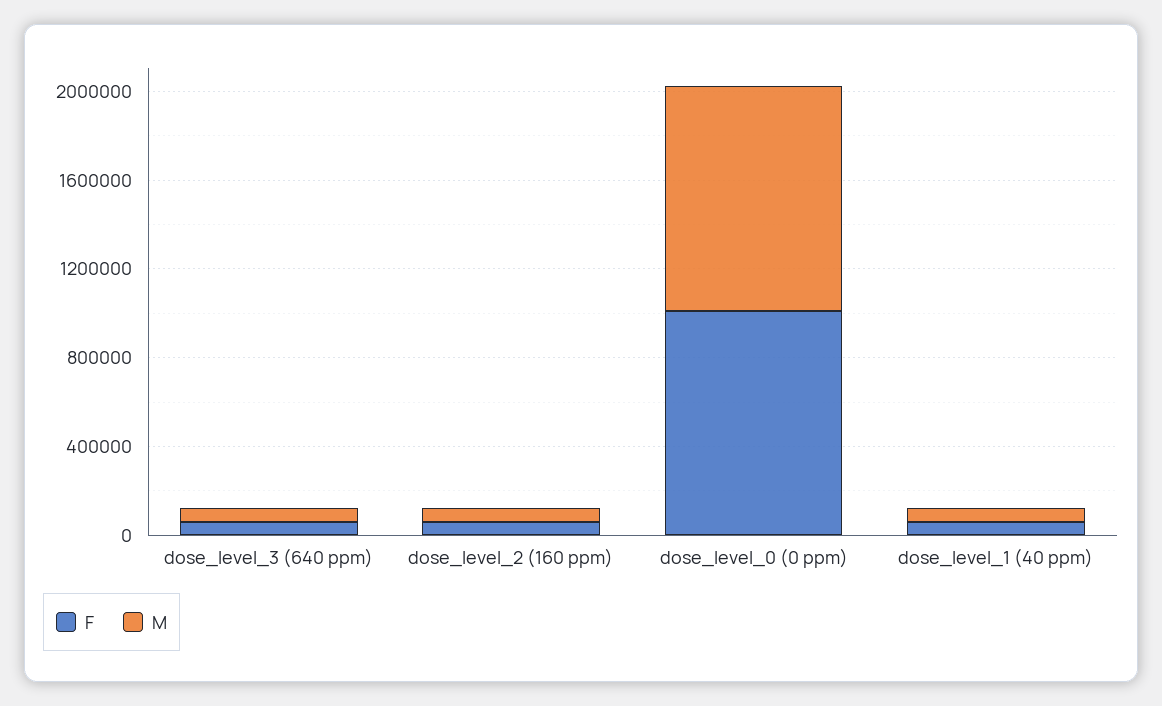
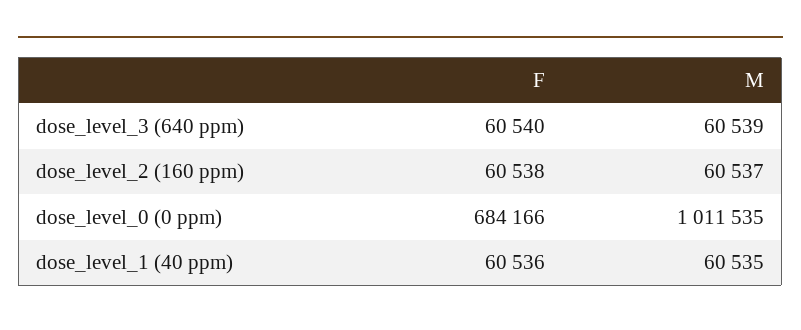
  {
    "F": {
      "dose_level_3 (640 ppm)": 60540,
      "dose_level_2 (160 ppm)": 60538,
-     "dose_level_0 (0 ppm)": 1000000,
+     "dose_level_0 (0 ppm)": 684166,
      "dose_level_1 (40 ppm)": 60536
    },
    "M": {
      "dose_level_3 (640 ppm)": 60539,
      "dose_level_2 (160 ppm)": 60537,
      "dose_level_0 (0 ppm)": 1011535,
      "dose_level_1 (40 ppm)": 60535
    }
  }

